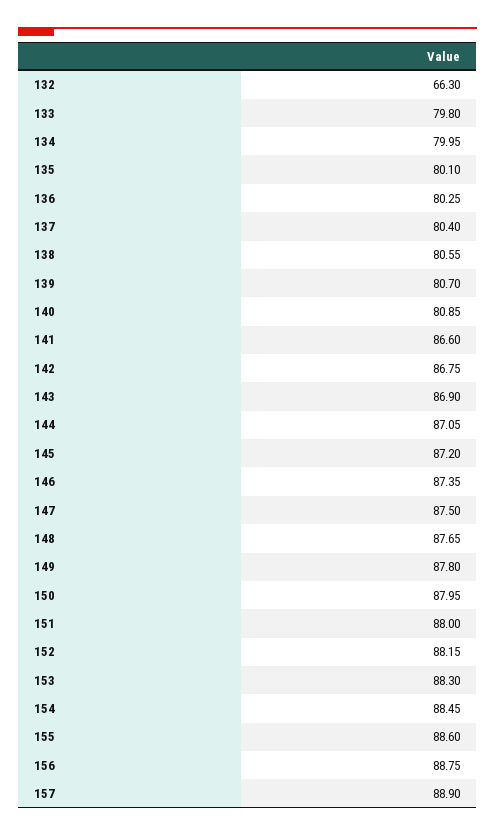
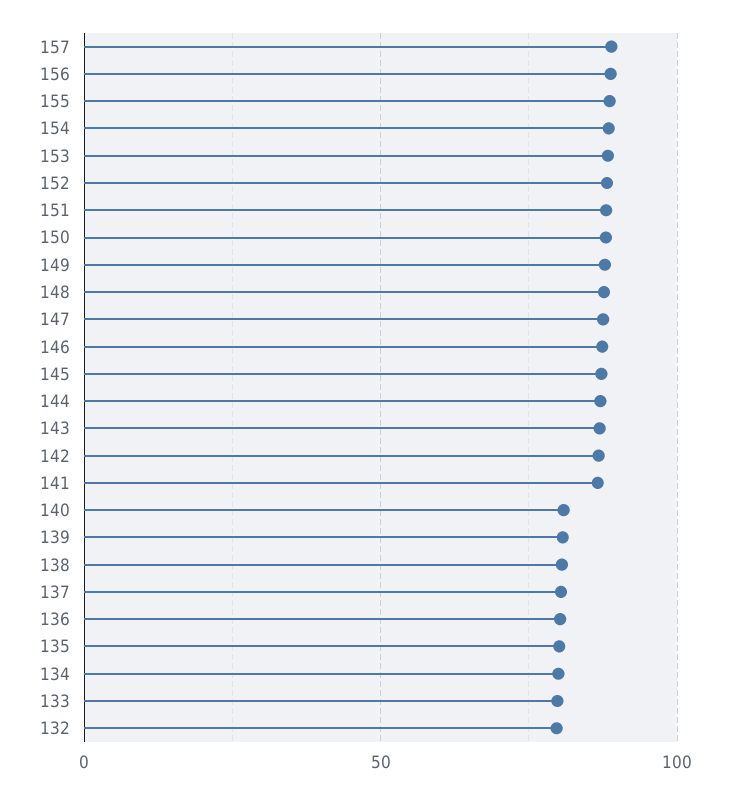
  {
-   "132": 66.3,
+   "132": 80,
    "133": 79.8,
    "134": 79.95,
    "135": 80.1,
    "136": 80.25,
    "137": 80.4,
    "138": 80.55,
    "139": 80.7,
    "140": 80.85,
    "141": 86.6,
    "142": 86.75,
    "143": 86.9,
    "144": 87.05,
    "145": 87.2,
    "146": 87.35,
    "147": 87.5,
    "148": 87.65,
    "149": 87.8,
    "150": 87.95,
    "151": 88,
    "152": 88.15,
    "153": 88.3,
    "154": 88.45,
    "155": 88.6,
    "156": 88.75,
    "157": 88.9
  }

